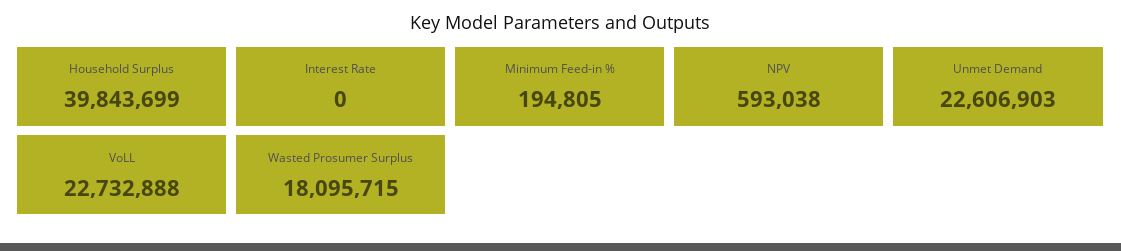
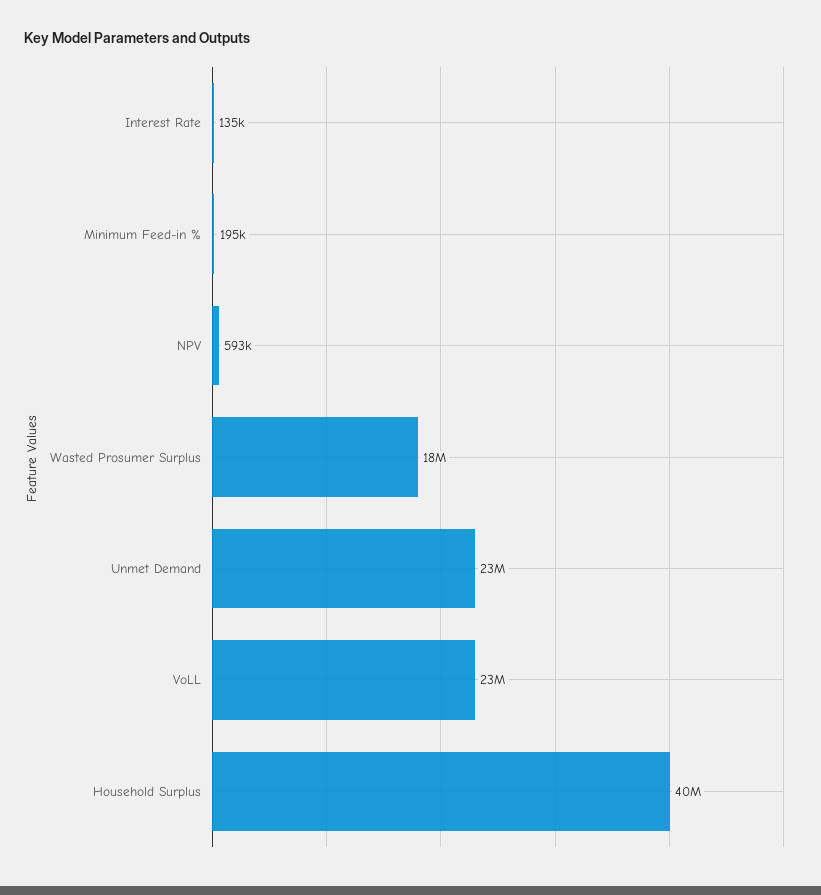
  {
    "Household Surplus": 39843699,
-   "Interest Rate": 0,
+   "Interest Rate": 135000,
    "Minimum Feed-in %": 194805,
    "NPV": 593038,
    "Unmet Demand": 22606903,
    "VoLL": 22732888,
    "Wasted Prosumer Surplus": 18095715
  }

